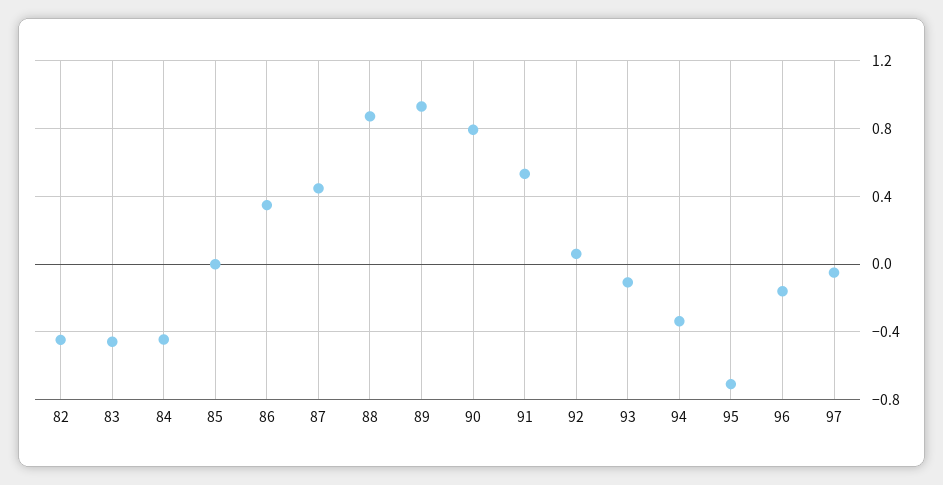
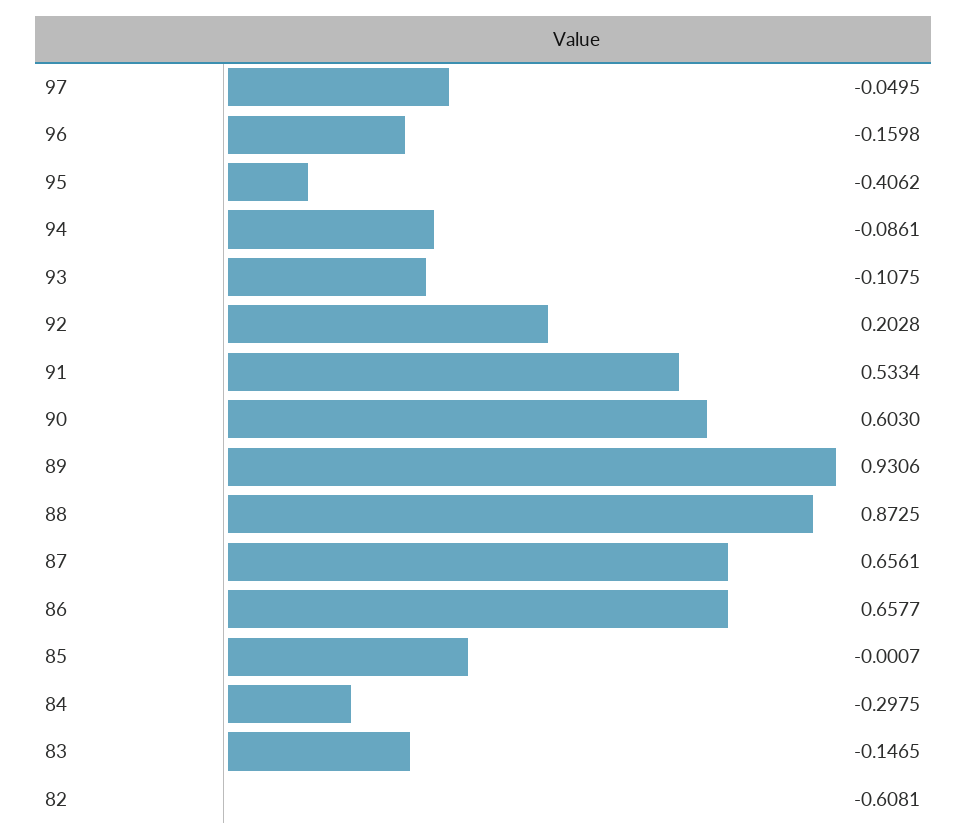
  {
-   "82": -0.45,
+   "82": -0.6081,
-   "83": -0.45,
+   "83": -0.1465,
-   "84": -0.45,
+   "84": -0.2975,
    "85": -0.0007,
-   "86": 0.35,
+   "86": 0.6577,
-   "87": 0.45,
+   "87": 0.6561,
    "88": 0.8725,
    "89": 0.9306,
-   "90": 0.8,
+   "90": 0.603,
    "91": 0.5334,
-   "92": 0.05,
+   "92": 0.2028,
    "93": -0.1075,
-   "94": -0.35,
+   "94": -0.0861,
-   "95": -0.7,
+   "95": -0.4062,
    "96": -0.1598,
    "97": -0.0495
  }

